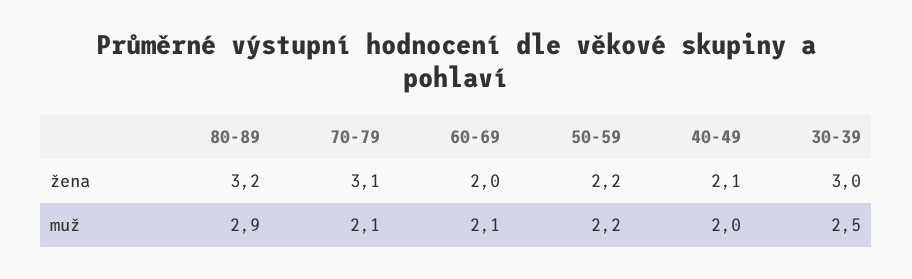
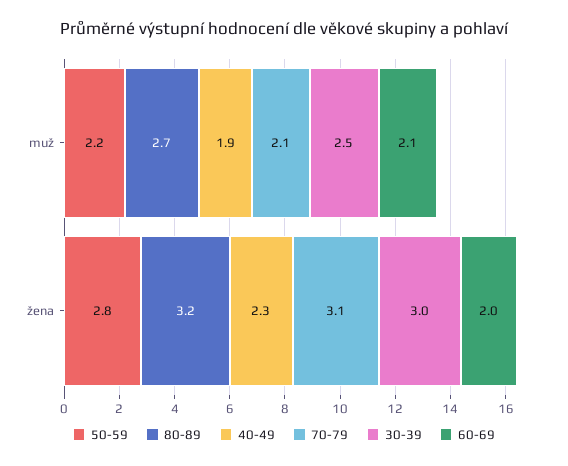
  {
    "80-89": {
      "žena": 3.2,
-     "muž": 2.9
+     "muž": 2.7
    },
    "70-79": {
      "žena": 3.1,
      "muž": 2.1
    },
    "60-69": {
      "žena": 2,
      "muž": 2.1
    },
    "50-59": {
-     "žena": 2.2,
+     "žena": 2.8,
      "muž": 2.2
    },
    "40-49": {
-     "žena": 2.1,
+     "žena": 2.3,
-     "muž": 2
+     "muž": 1.9
    },
    "30-39": {
      "žena": 3,
      "muž": 2.5
    }
  }

